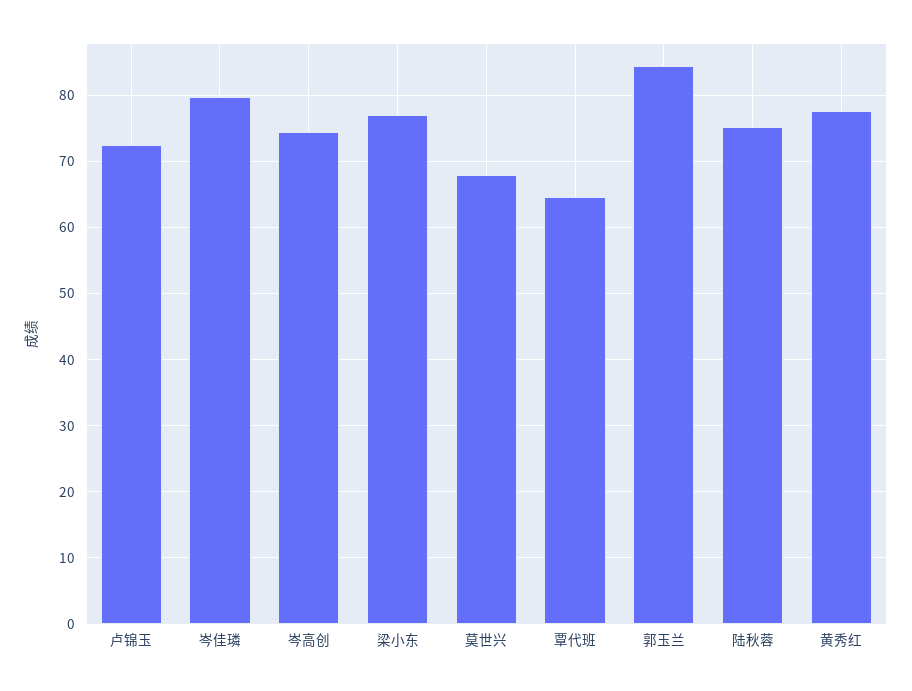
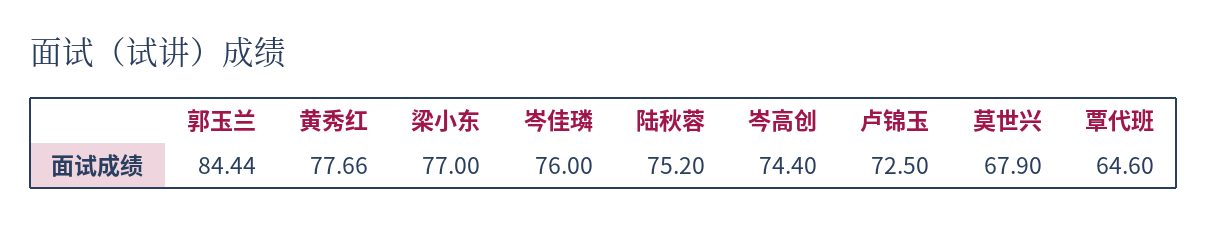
  {
    "卢锦玉": 72.5,
-   "岑佳璘": 80,
+   "岑佳璘": 76,
    "岑高创": 74.4,
    "梁小东": 77,
    "莫世兴": 67.9,
    "覃代班": 64.6,
    "郭玉兰": 84.44,
    "陆秋蓉": 75.2,
    "黄秀红": 77.66
  }

